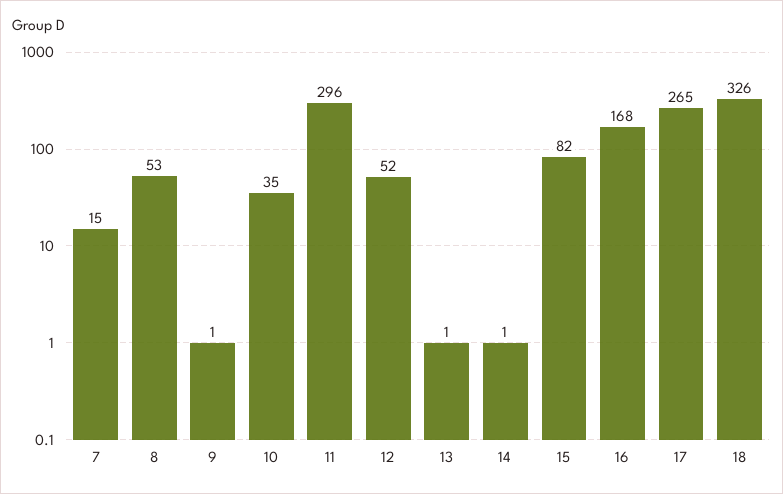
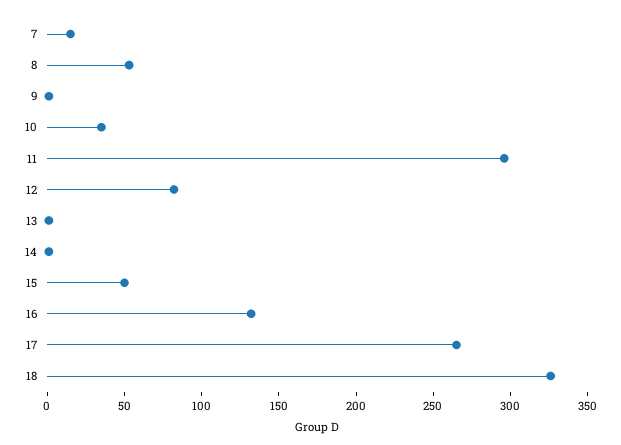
  {
    "7": 15,
    "8": 53,
    "9": 1,
    "10": 35,
    "11": 296,
-   "12": 52,
+   "12": 80,
    "13": 1,
    "14": 1,
-   "15": 82,
+   "15": 50,
-   "16": 168,
+   "16": 130,
    "17": 265,
    "18": 326
  }

